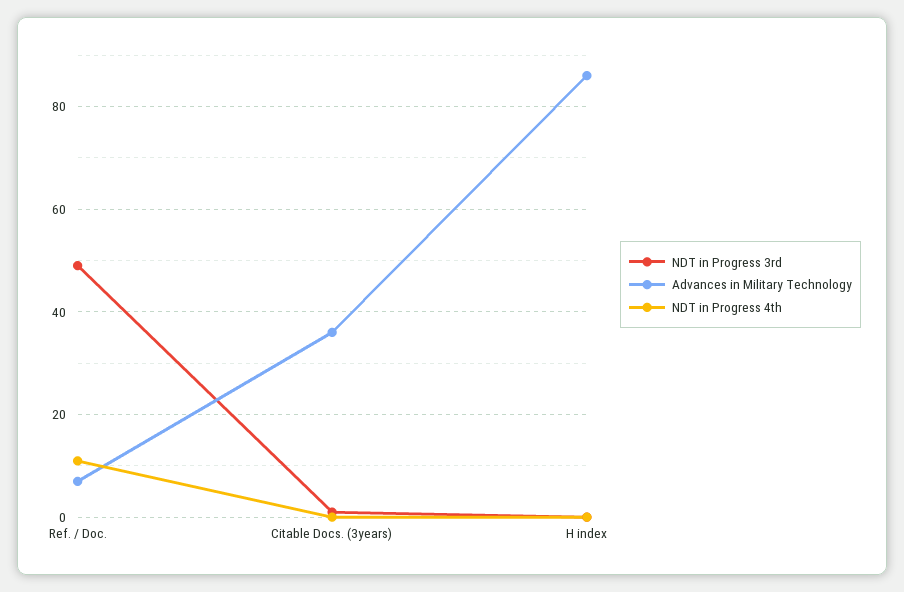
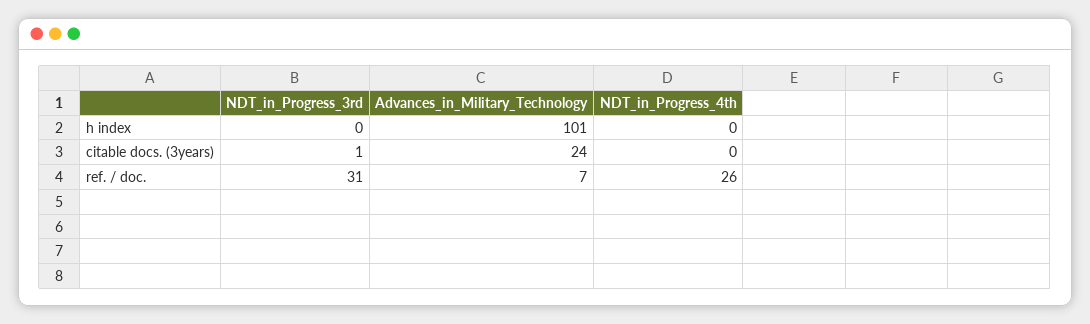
  {
    "NDT in Progress 3rd": {
-     "Ref. / Doc.": 50,
+     "Ref. / Doc.": 31,
      "Citable Docs. (3years)": 1,
      "H index": 0
    },
    "Advances in Military Technology": {
      "Ref. / Doc.": 7,
-     "Citable Docs. (3years)": 35,
+     "Citable Docs. (3years)": 24,
-     "H index": 85
+     "H index": 101
    },
    "NDT in Progress 4th": {
-     "Ref. / Doc.": 10,
+     "Ref. / Doc.": 26,
      "Citable Docs. (3years)": 0,
      "H index": 0
    }
  }

